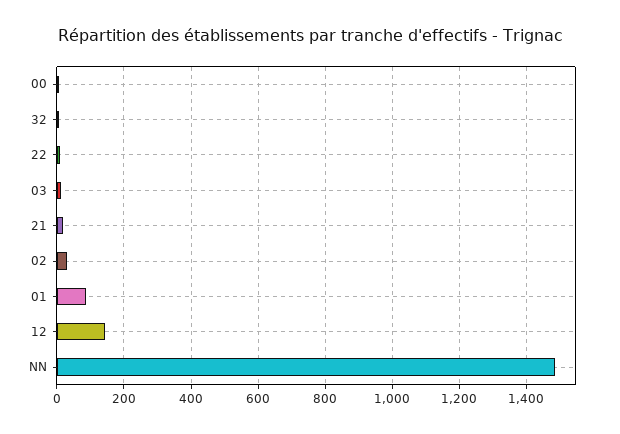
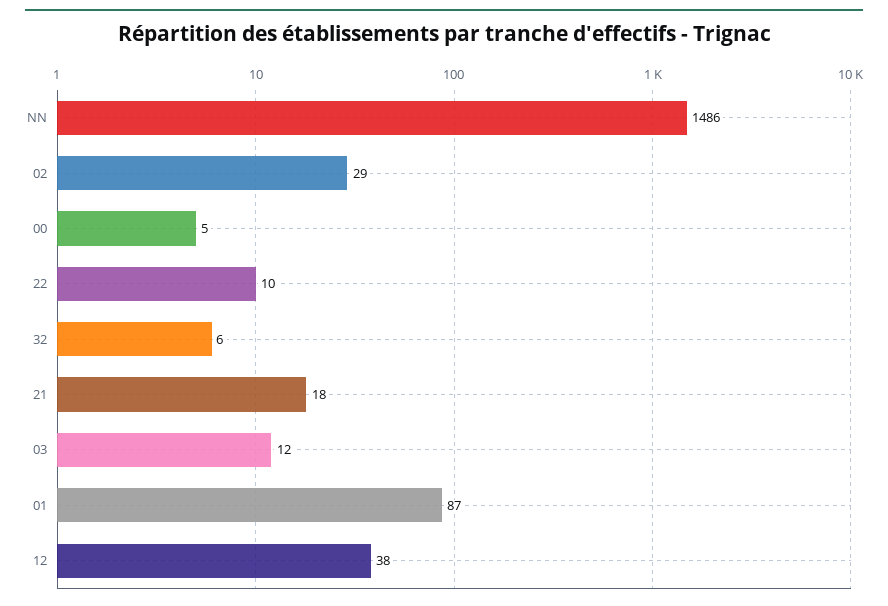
  {
    "00": 5,
    "32": 6,
    "22": 10,
    "03": 12,
    "21": 18,
    "02": 29,
    "01": 87,
-   "12": 140,
+   "12": 38,
    "NN": 1486
  }

